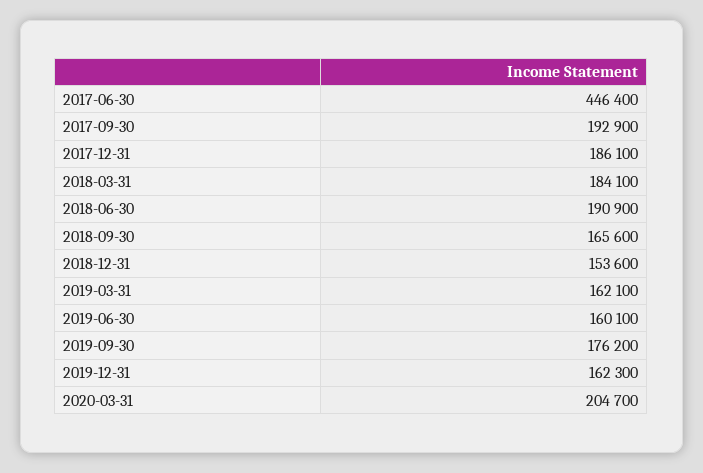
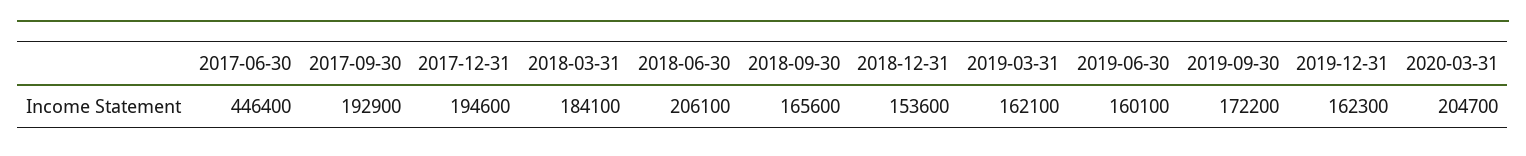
  {
    "2017-06-30": 446400,
    "2017-09-30": 192900,
-   "2017-12-31": 186100,
+   "2017-12-31": 194600,
    "2018-03-31": 184100,
-   "2018-06-30": 190900,
+   "2018-06-30": 206100,
    "2018-09-30": 165600,
    "2018-12-31": 153600,
    "2019-03-31": 162100,
    "2019-06-30": 160100,
-   "2019-09-30": 176200,
+   "2019-09-30": 172200,
    "2019-12-31": 162300,
    "2020-03-31": 204700
  }

